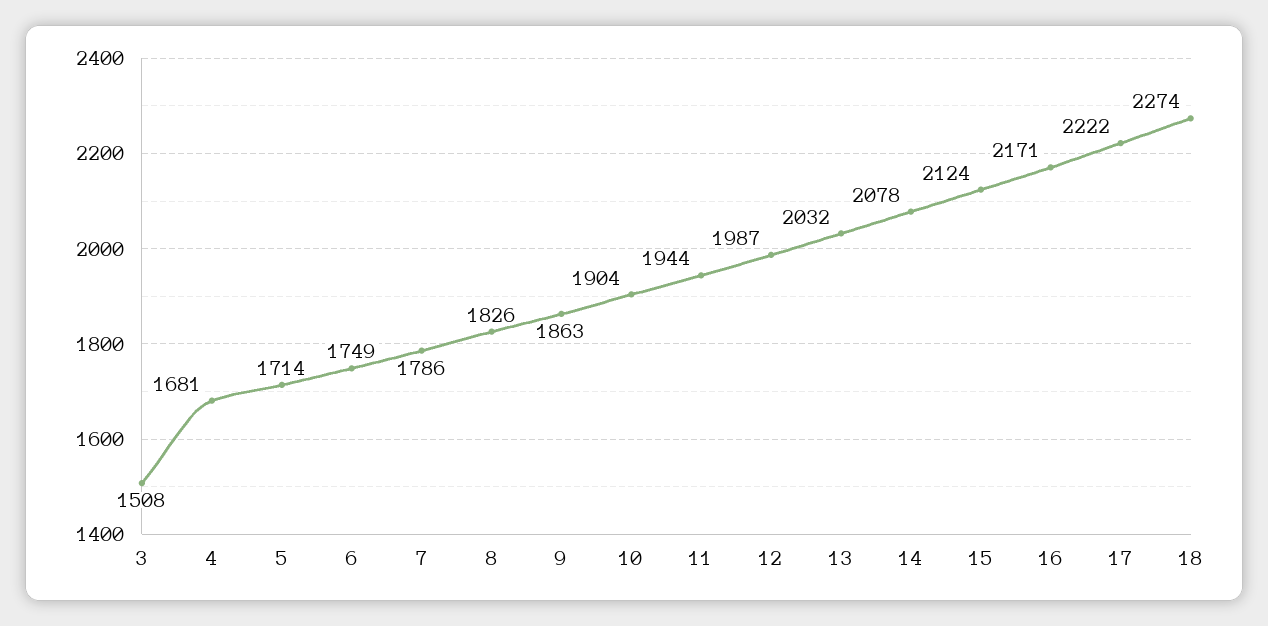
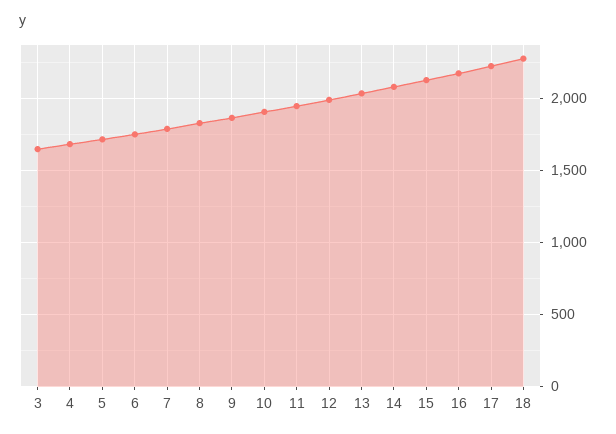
  {
-   "3": 1508,
+   "3": 1650,
    "4": 1681,
    "5": 1714,
    "6": 1749,
    "7": 1786,
    "8": 1826,
    "9": 1863,
    "10": 1904,
    "11": 1944,
    "12": 1987,
    "13": 2032,
    "14": 2078,
    "15": 2124,
    "16": 2171,
    "17": 2222,
    "18": 2274
  }

